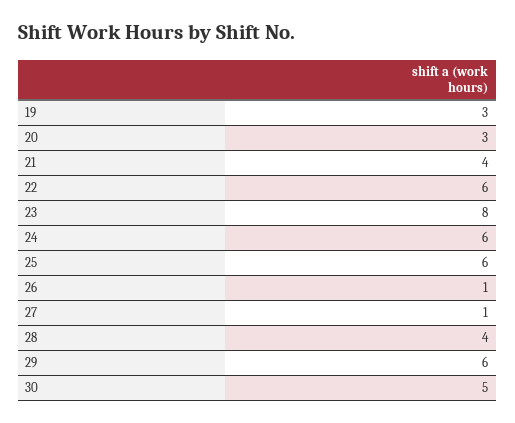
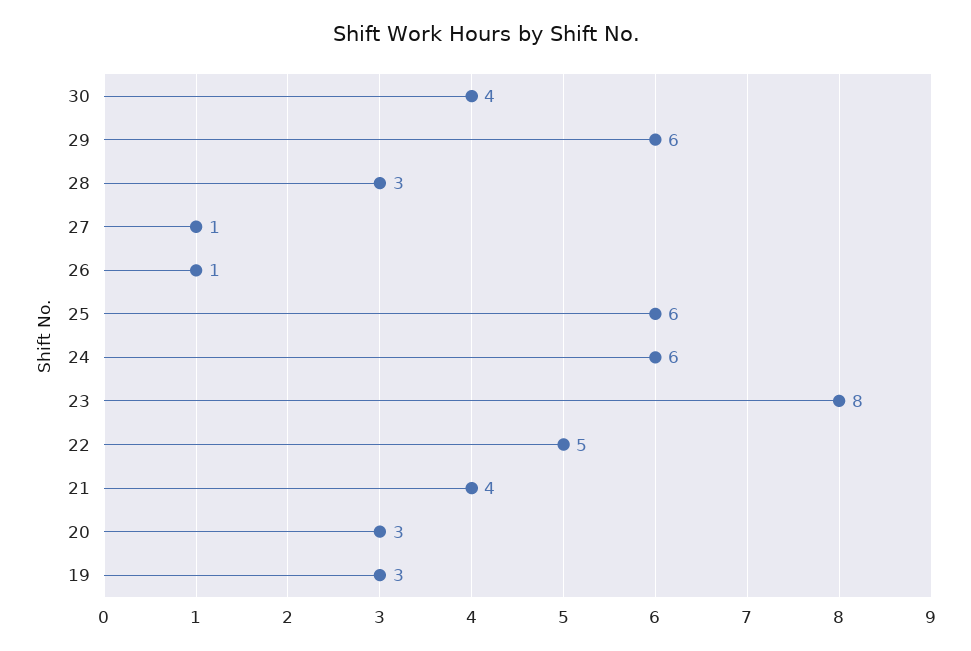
  {
    "19": 3,
    "20": 3,
    "21": 4,
-   "22": 6,
+   "22": 5,
    "23": 8,
    "24": 6,
    "25": 6,
    "26": 1,
    "27": 1,
-   "28": 4,
+   "28": 3,
    "29": 6,
-   "30": 5
+   "30": 4
  }

